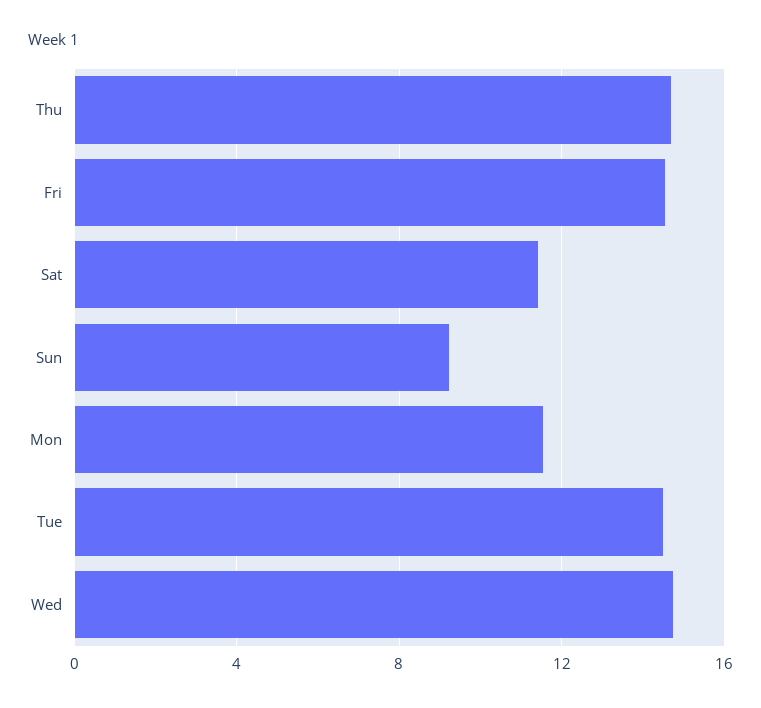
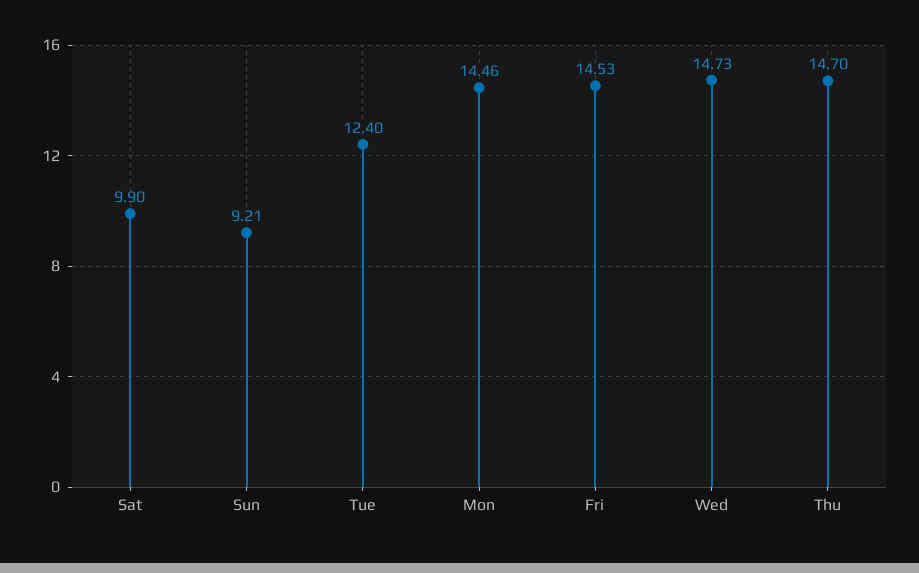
  {
    "Thu": 14.7,
    "Fri": 14.53,
-   "Sat": 11.5,
+   "Sat": 9.9,
    "Sun": 9.21,
-   "Mon": 11.5,
+   "Mon": 14.46,
-   "Tue": 14.5,
+   "Tue": 12.4,
    "Wed": 14.73
  }

